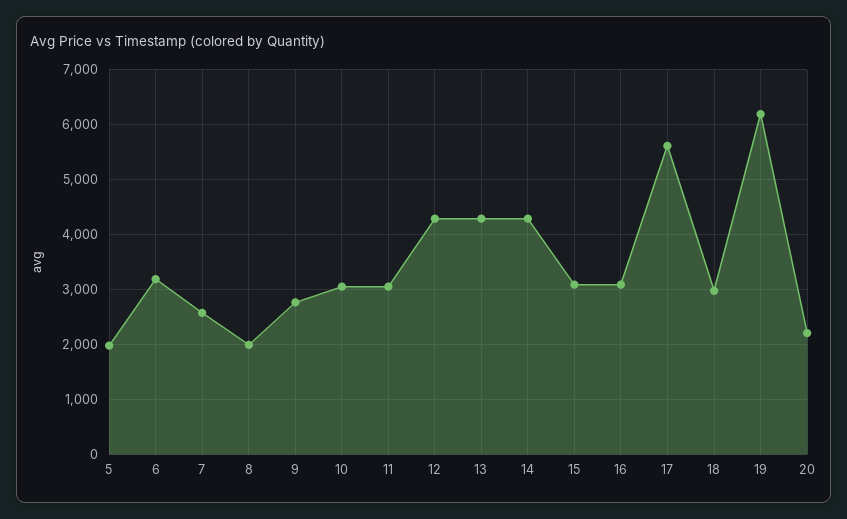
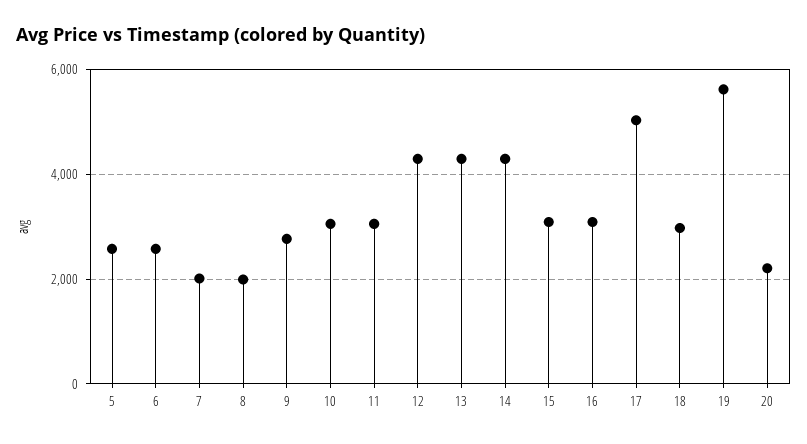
  {
-   "5": 2000,
+   "5": 2600,
-   "6": 3200,
+   "6": 2600,
-   "7": 2600,
+   "7": 2000,
    "8": 2000,
    "9": 2800,
    "10": 3000,
    "11": 3000,
    "12": 4200,
    "13": 4200,
    "14": 4200,
    "15": 3000,
    "16": 3000,
-   "17": 5600,
+   "17": 5000,
    "18": 3000,
-   "19": 6200,
+   "19": 5600,
    "20": 2200
  }

